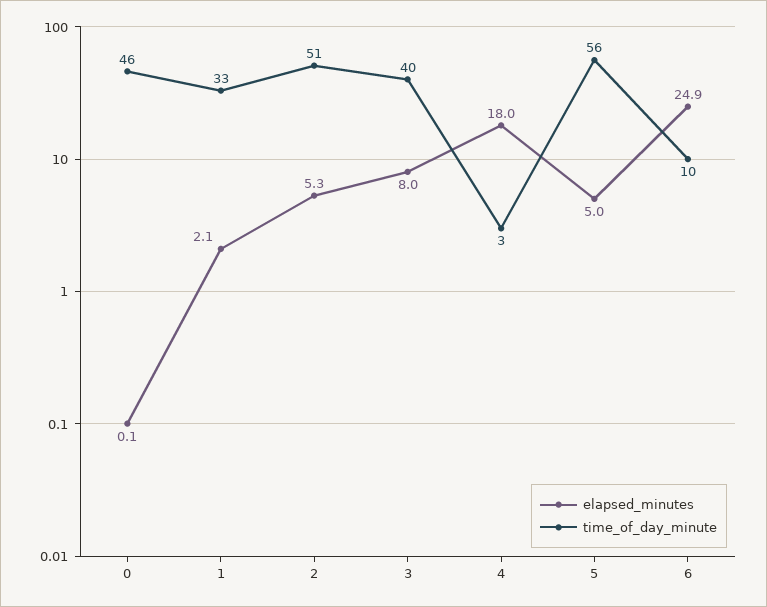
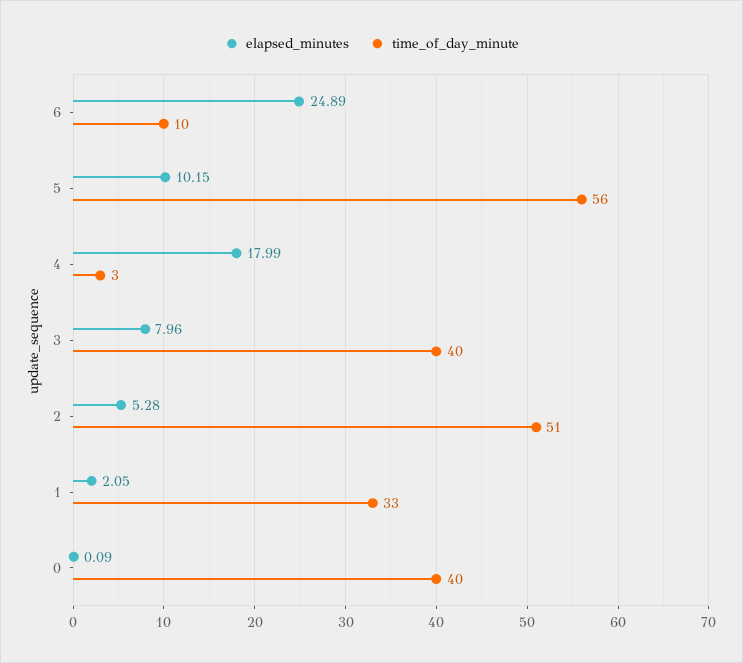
  {
    "elapsed_minutes": {
      "0": 0.09,
      "1": 2.05,
      "2": 5.28,
      "3": 7.96,
      "4": 17.99,
-     "5": 5,
+     "5": 10.15,
      "6": 24.89
    },
    "time_of_day_minute": {
-     "0": 46,
+     "0": 40,
      "1": 33,
      "2": 51,
      "3": 40,
      "4": 3,
      "5": 56,
      "6": 10
    }
  }

